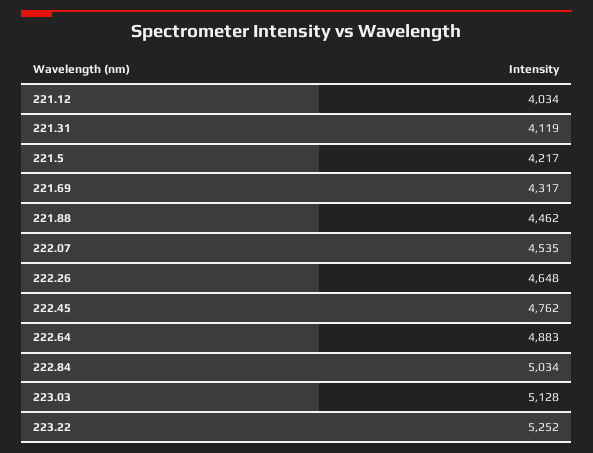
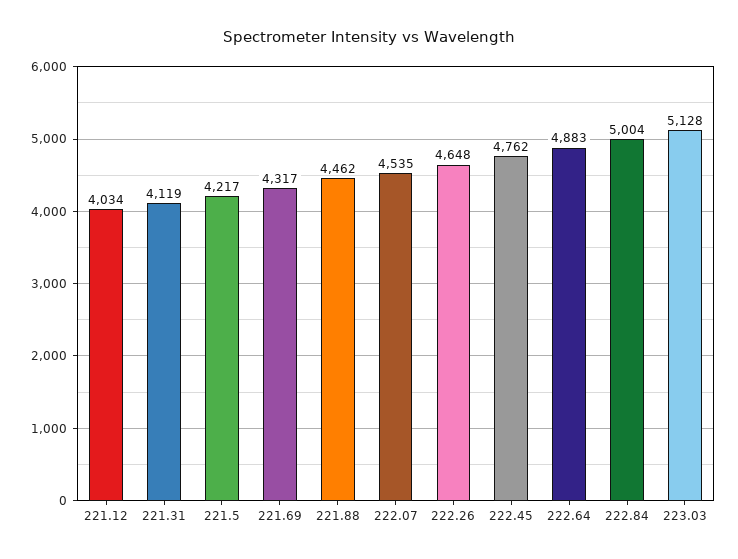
  {
    "221.12": 4034,
    "221.31": 4119,
    "221.5": 4217,
    "221.69": 4317,
    "221.88": 4462,
    "222.07": 4535,
    "222.26": 4648,
    "222.45": 4762,
    "222.64": 4883,
-   "222.84": 5034,
+   "222.84": 5004,
-   "223.03": 5128,
+   "223.03": 5128
-   "223.22": 5252
  }

